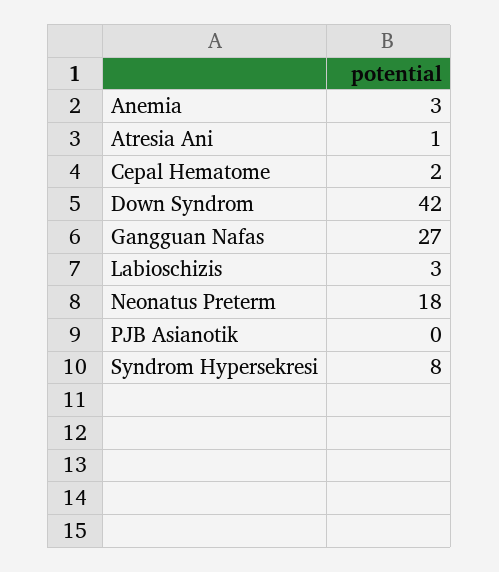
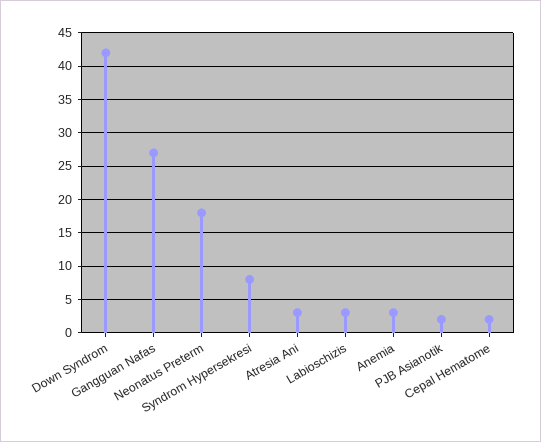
  {
    "Anemia": 3,
-   "Atresia Ani": 1,
+   "Atresia Ani": 3,
    "Cepal Hematome": 2,
    "Down Syndrom": 42,
    "Gangguan Nafas": 27,
    "Labioschizis": 3,
    "Neonatus Preterm": 18,
-   "PJB Asianotik": 0,
+   "PJB Asianotik": 2,
    "Syndrom Hypersekresi": 8
  }

